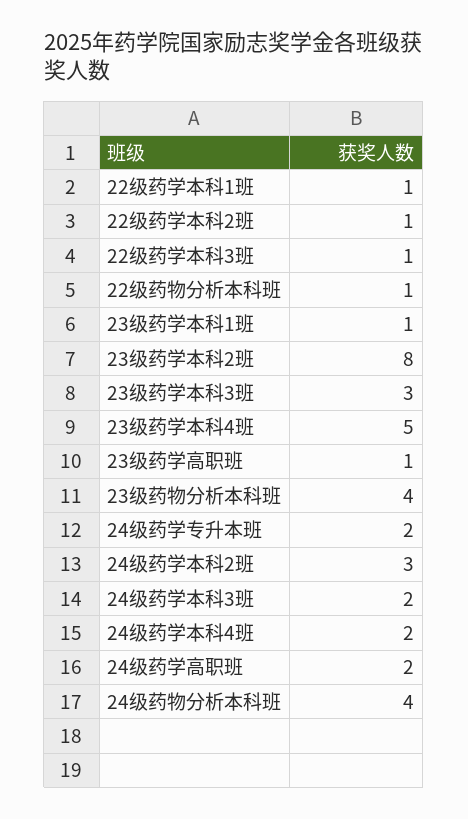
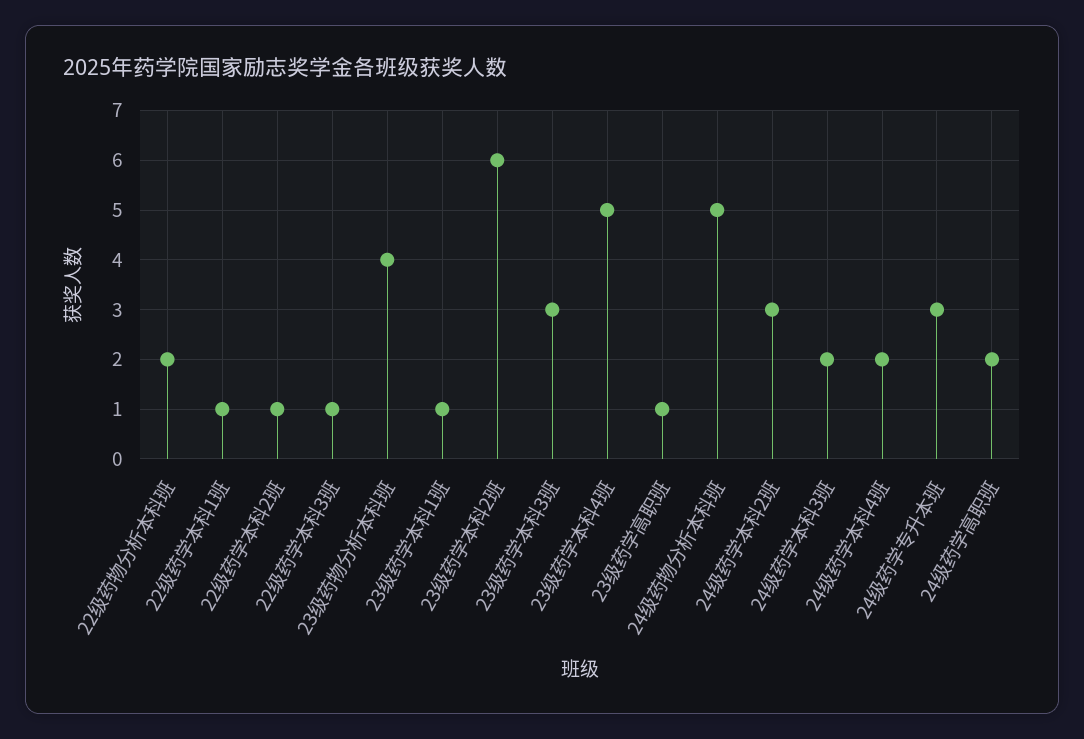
  {
    "22级药学本科1班": 1,
    "22级药学本科2班": 1,
    "22级药学本科3班": 1,
-   "22级药物分析本科班": 1,
+   "22级药物分析本科班": 2,
    "23级药学本科1班": 1,
-   "23级药学本科2班": 8,
+   "23级药学本科2班": 6,
    "23级药学本科3班": 3,
    "23级药学本科4班": 5,
    "23级药学高职班": 1,
    "23级药物分析本科班": 4,
-   "24级药学专升本班": 2,
+   "24级药学专升本班": 3,
    "24级药学本科2班": 3,
    "24级药学本科3班": 2,
    "24级药学本科4班": 2,
    "24级药学高职班": 2,
-   "24级药物分析本科班": 4
+   "24级药物分析本科班": 5
  }

